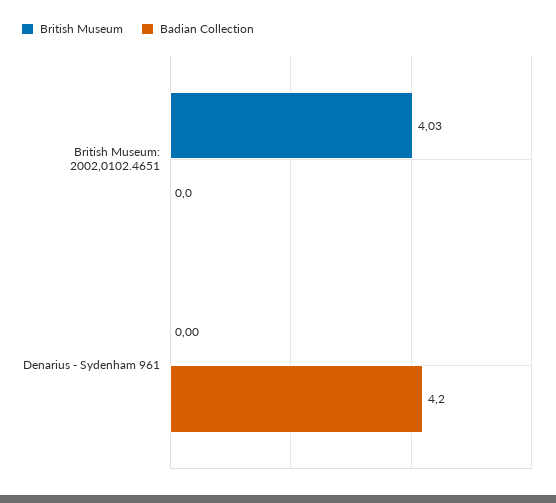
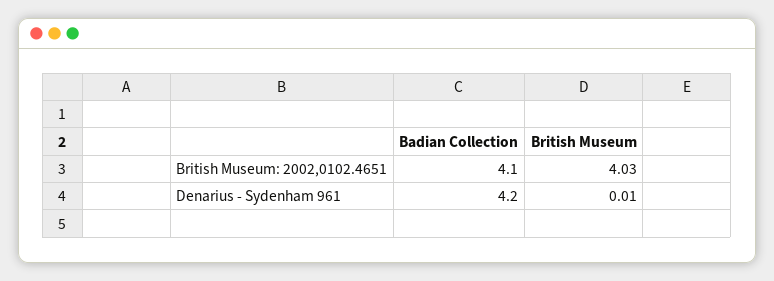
  {
    "British Museum": {
      "British Museum: 2002,0102.4651": 4.03,
-     "Denarius - Sydenham 961": 0
+     "Denarius - Sydenham 961": 0.01
    },
    "Badian Collection": {
-     "British Museum: 2002,0102.4651": 0,
+     "British Museum: 2002,0102.4651": 4.1,
      "Denarius - Sydenham 961": 4.2
    }
  }

